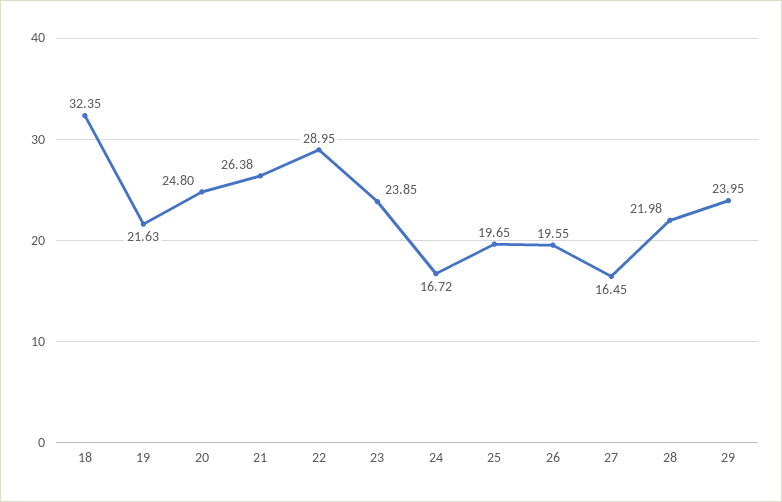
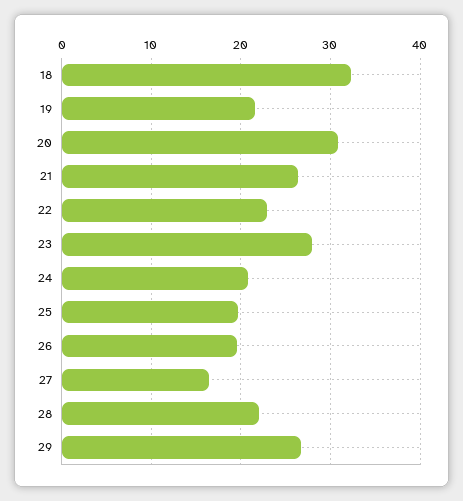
  {
    "18": 32.35,
    "19": 21.63,
-   "20": 24.8,
+   "20": 31,
    "21": 26.38,
-   "22": 28.95,
+   "22": 23,
-   "23": 23.85,
+   "23": 28,
-   "24": 16.72,
+   "24": 21,
    "25": 19.65,
    "26": 19.55,
    "27": 16.45,
    "28": 21.98,
-   "29": 23.95
+   "29": 27
  }

